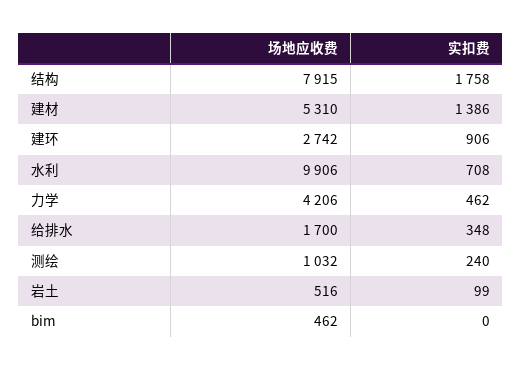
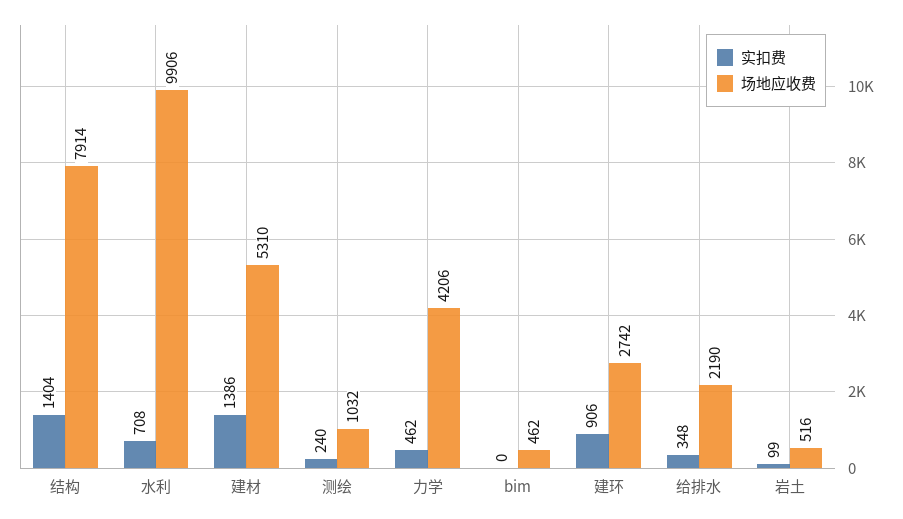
  {
    "场地应收费": {
-     "结构": 7915,
+     "结构": 7914,
      "建材": 5310,
      "建环": 2742,
      "水利": 9906,
      "力学": 4206,
-     "给排水": 1700,
+     "给排水": 2190,
      "测绘": 1032,
      "岩土": 516,
      "bim": 462
    },
    "实扣费": {
-     "结构": 1758,
+     "结构": 1404,
      "建材": 1386,
      "建环": 906,
      "水利": 708,
      "力学": 462,
      "给排水": 348,
      "测绘": 240,
      "岩土": 99,
      "bim": 0
    }
  }

